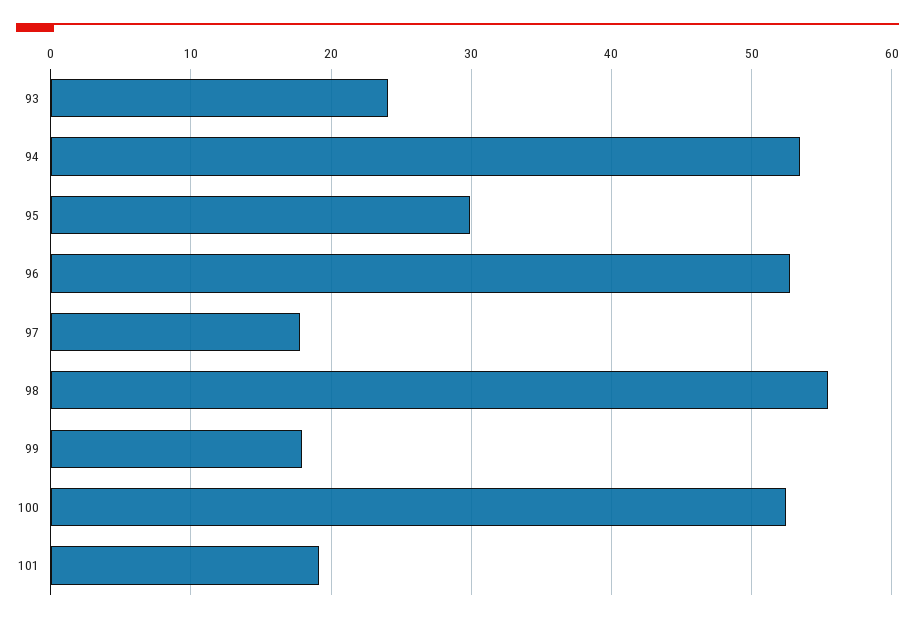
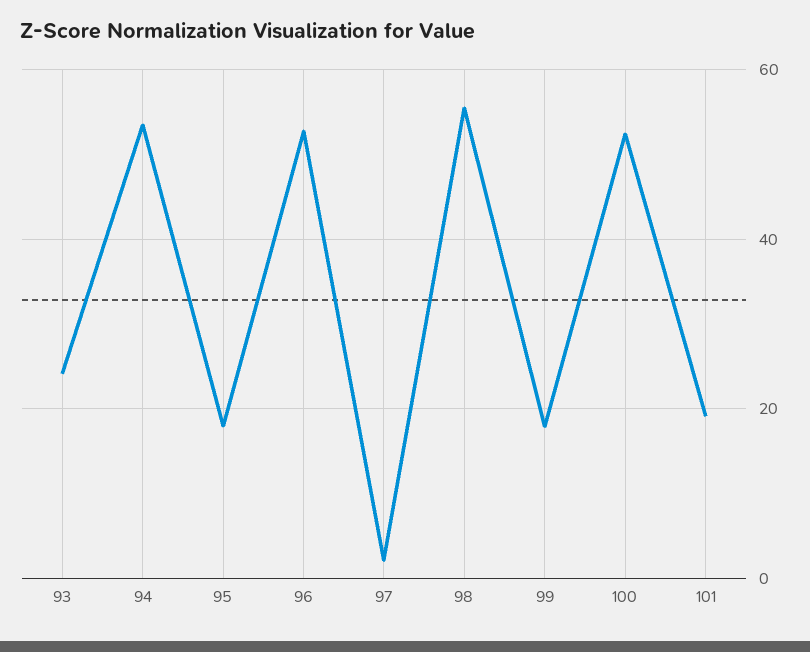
  {
    "93": 24,
    "94": 53,
-   "95": 30,
+   "95": 18,
    "96": 53,
-   "97": 18,
+   "97": 2,
    "98": 55,
    "99": 18,
    "100": 52,
    "101": 19
  }

